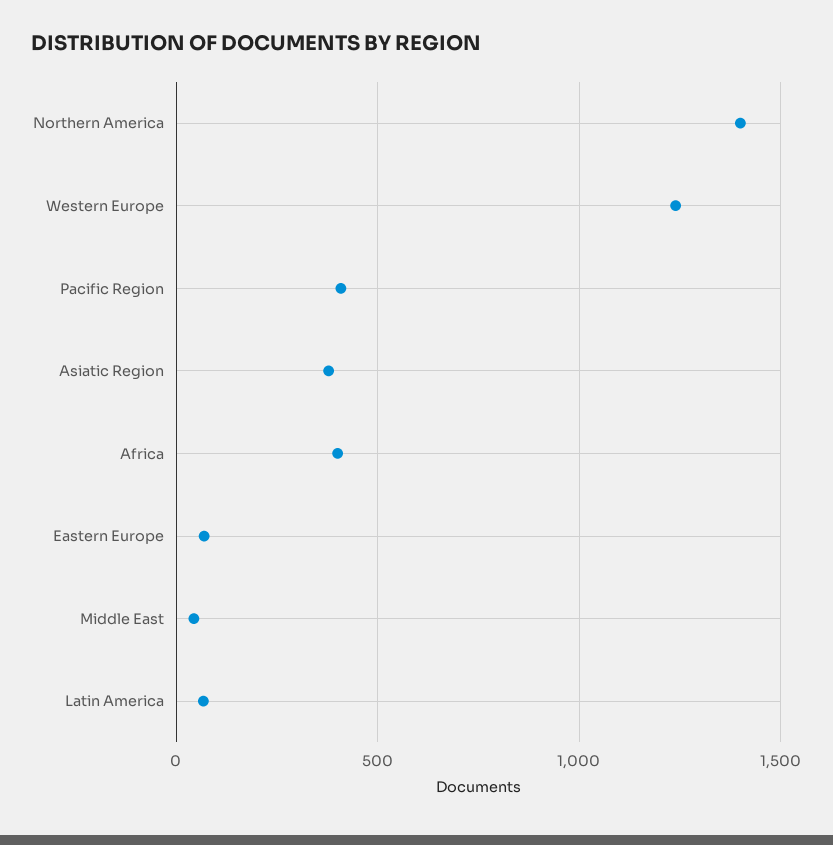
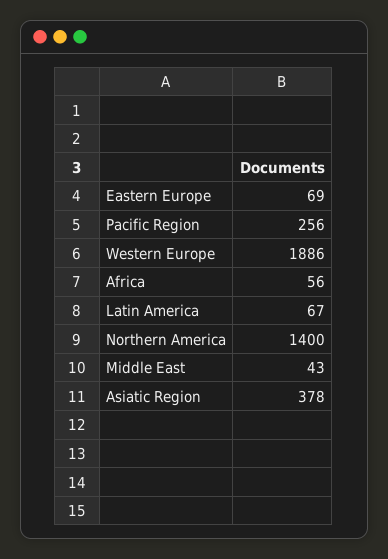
  {
    "Northern America": 1400,
-   "Western Europe": 1250,
+   "Western Europe": 1886,
-   "Pacific Region": 400,
+   "Pacific Region": 256,
    "Asiatic Region": 378,
-   "Africa": 400,
+   "Africa": 56,
    "Eastern Europe": 69,
    "Middle East": 43,
    "Latin America": 67
  }

